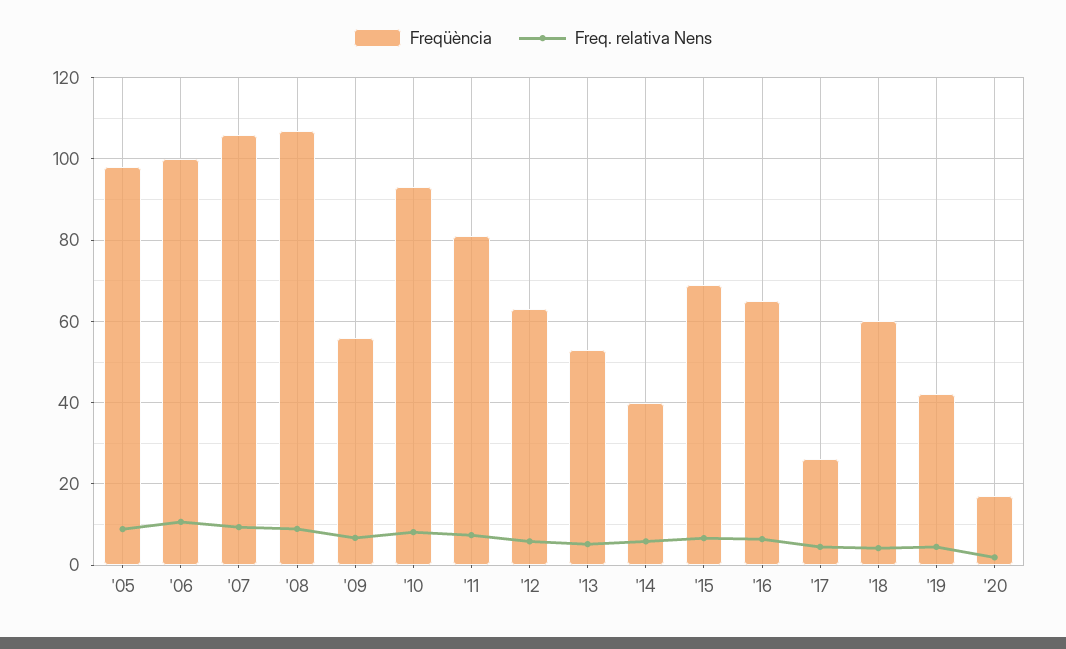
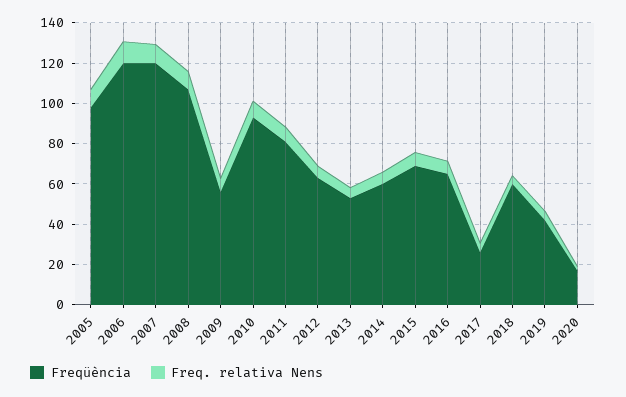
  {
    "Freqüència": {
      "'05": 98,
-     "'06": 100,
+     "'06": 120,
-     "'07": 106,
+     "'07": 120,
      "'08": 108,
      "'09": 56,
      "'10": 94,
      "'11": 82,
      "'12": 64,
      "'13": 54,
-     "'14": 40,
+     "'14": 60,
      "'15": 70,
      "'16": 66,
      "'17": 26,
      "'18": 60,
      "'19": 42,
      "'20": 18
    },
    "Freq. relativa Nens": {
      "'05": 8,
      "'06": 10,
      "'07": 10,
      "'08": 8,
      "'09": 6,
      "'10": 8,
      "'11": 8,
      "'12": 6,
      "'13": 6,
      "'14": 6,
      "'15": 6,
      "'16": 6,
      "'17": 4,
      "'18": 4,
      "'19": 4,
      "'20": 2
    }
  }

